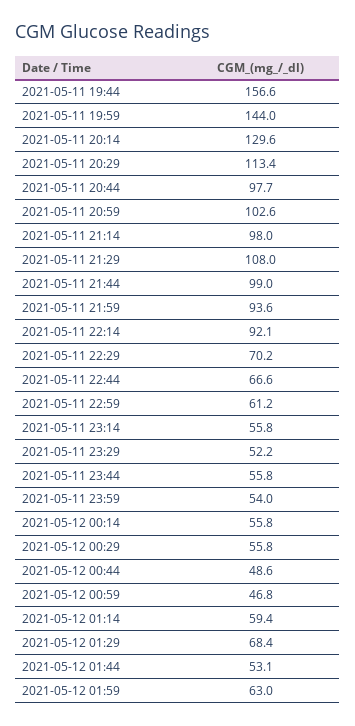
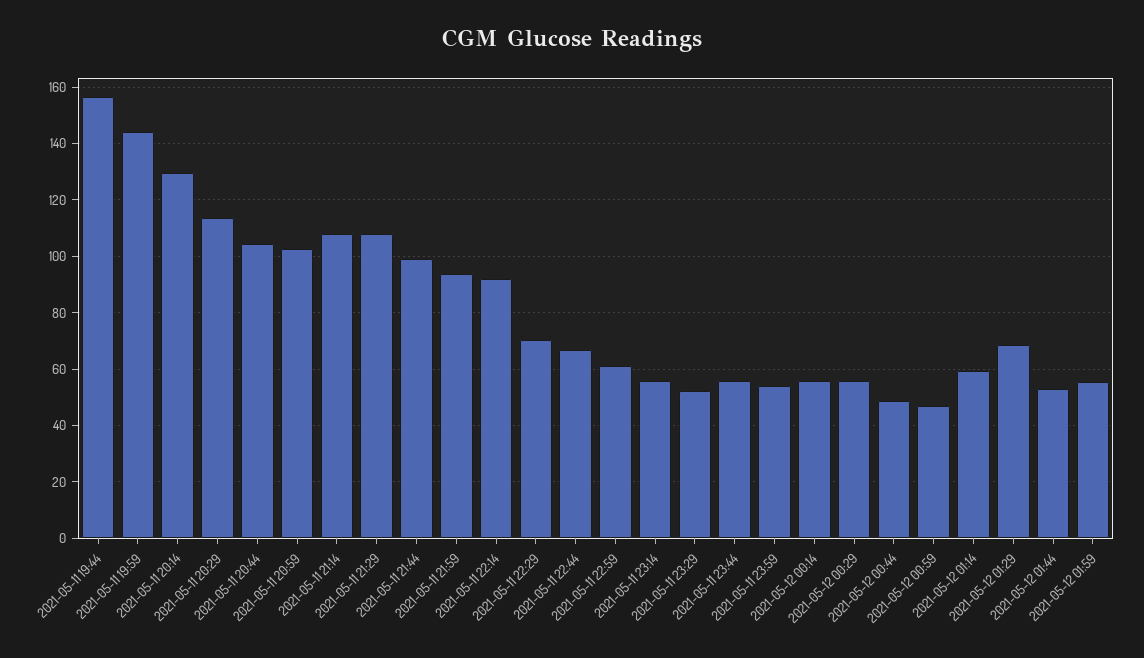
  {
    "2021-05-11 19:44": 156.6,
    "2021-05-11 19:59": 144,
    "2021-05-11 20:14": 129.6,
    "2021-05-11 20:29": 113.4,
-   "2021-05-11 20:44": 97.7,
+   "2021-05-11 20:44": 105,
    "2021-05-11 20:59": 102.6,
-   "2021-05-11 21:14": 98,
+   "2021-05-11 21:14": 107.5,
    "2021-05-11 21:29": 108,
    "2021-05-11 21:44": 99,
    "2021-05-11 21:59": 93.6,
    "2021-05-11 22:14": 92.1,
    "2021-05-11 22:29": 70.2,
    "2021-05-11 22:44": 66.6,
    "2021-05-11 22:59": 61.2,
    "2021-05-11 23:14": 55.8,
    "2021-05-11 23:29": 52.2,
    "2021-05-11 23:44": 55.8,
    "2021-05-11 23:59": 54,
    "2021-05-12 00:14": 55.8,
    "2021-05-12 00:29": 55.8,
    "2021-05-12 00:44": 48.6,
    "2021-05-12 00:59": 46.8,
    "2021-05-12 01:14": 59.4,
    "2021-05-12 01:29": 68.4,
    "2021-05-12 01:44": 53.1,
-   "2021-05-12 01:59": 63
+   "2021-05-12 01:59": 55
  }

